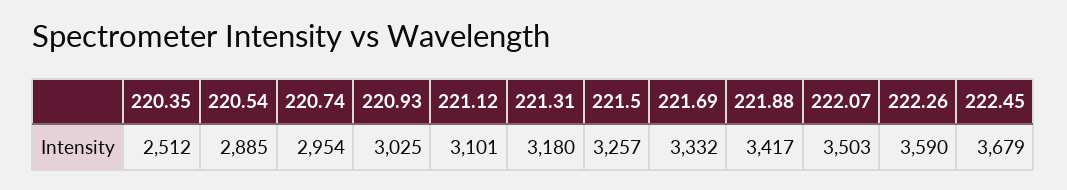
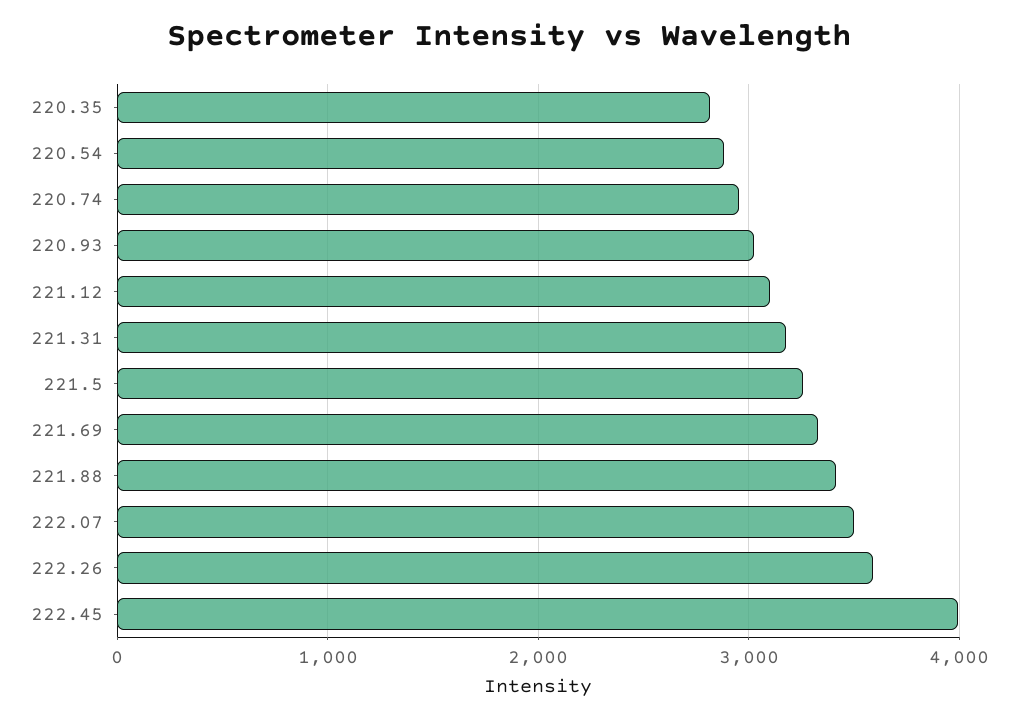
  {
-   "220.35": 2512,
+   "220.35": 2800,
    "220.54": 2885,
    "220.74": 2954,
    "220.93": 3025,
    "221.12": 3101,
    "221.31": 3180,
    "221.5": 3257,
    "221.69": 3332,
    "221.88": 3417,
    "222.07": 3503,
    "222.26": 3590,
-   "222.45": 3679
+   "222.45": 4000
  }

